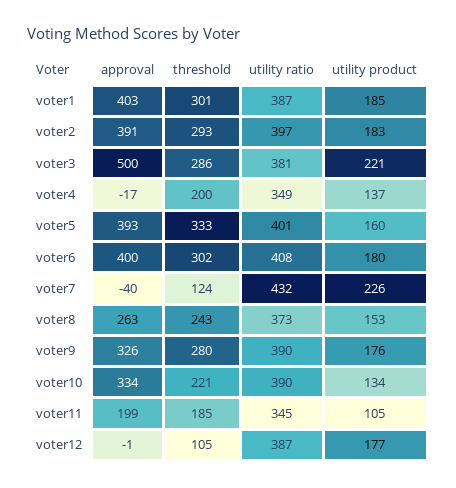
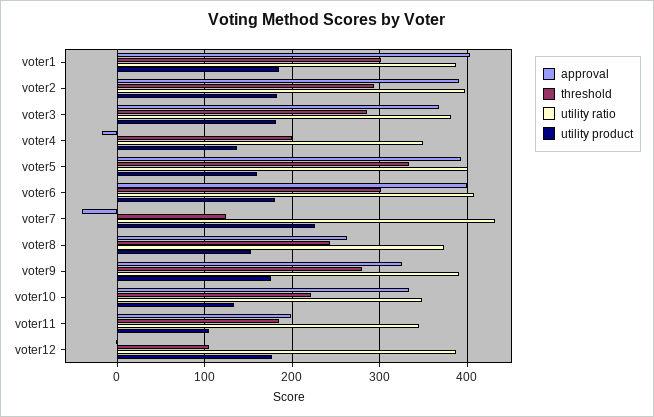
  {
    "approval": {
      "voter1": 403,
      "voter2": 391,
-     "voter3": 500,
+     "voter3": 370,
      "voter4": -17,
      "voter5": 393,
      "voter6": 400,
      "voter7": -40,
      "voter8": 263,
      "voter9": 326,
      "voter10": 334,
      "voter11": 199,
      "voter12": -1
    },
    "threshold": {
      "voter1": 301,
      "voter2": 293,
      "voter3": 286,
      "voter4": 200,
      "voter5": 333,
      "voter6": 302,
      "voter7": 124,
      "voter8": 243,
      "voter9": 280,
      "voter10": 221,
      "voter11": 185,
      "voter12": 105
    },
    "utility ratio": {
      "voter1": 387,
      "voter2": 397,
      "voter3": 381,
      "voter4": 349,
      "voter5": 401,
      "voter6": 408,
      "voter7": 432,
      "voter8": 373,
      "voter9": 390,
-     "voter10": 390,
+     "voter10": 350,
      "voter11": 345,
      "voter12": 387
    },
    "utility product": {
      "voter1": 185,
      "voter2": 183,
-     "voter3": 221,
+     "voter3": 180,
      "voter4": 137,
      "voter5": 160,
      "voter6": 180,
      "voter7": 226,
      "voter8": 153,
      "voter9": 176,
      "voter10": 134,
      "voter11": 105,
      "voter12": 177
    }
  }

